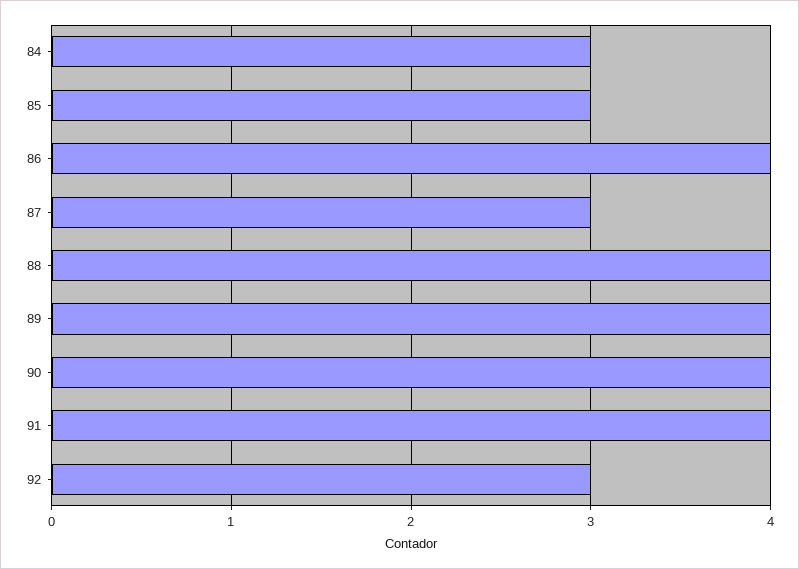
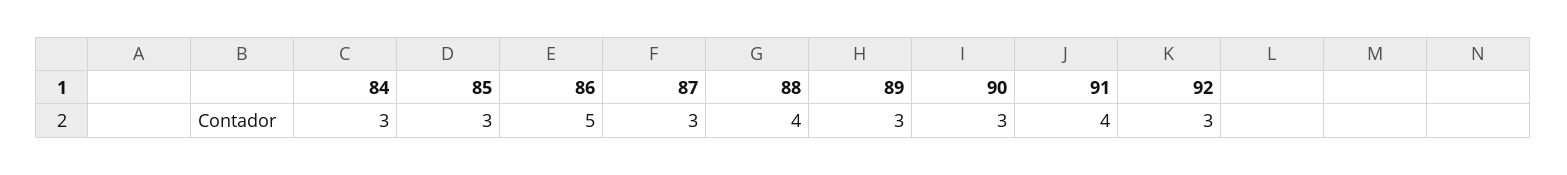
  {
    "84": 3,
    "85": 3,
-   "86": 4,
+   "86": 5,
    "87": 3,
    "88": 4,
-   "89": 4,
+   "89": 3,
-   "90": 4,
+   "90": 3,
    "91": 4,
    "92": 3
  }

